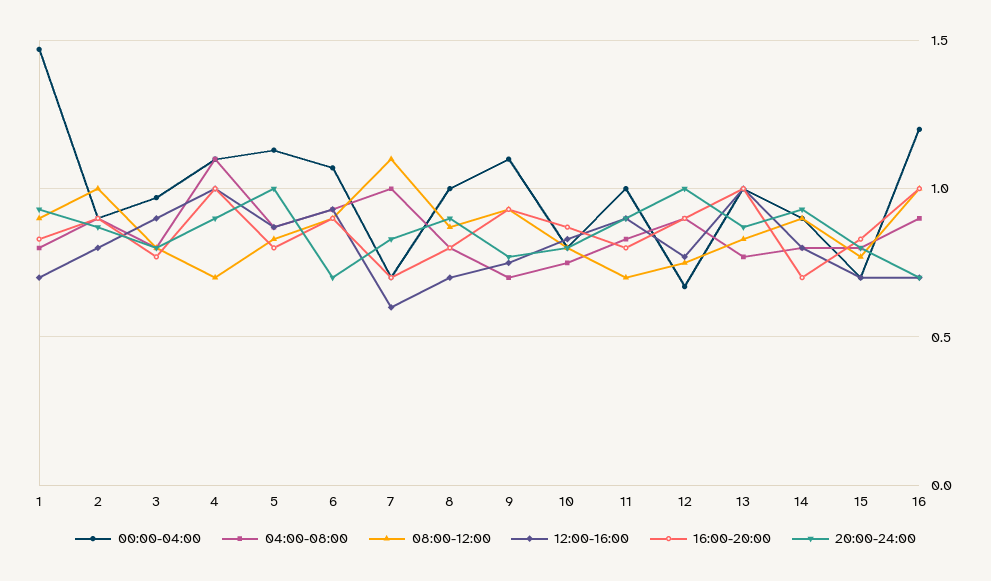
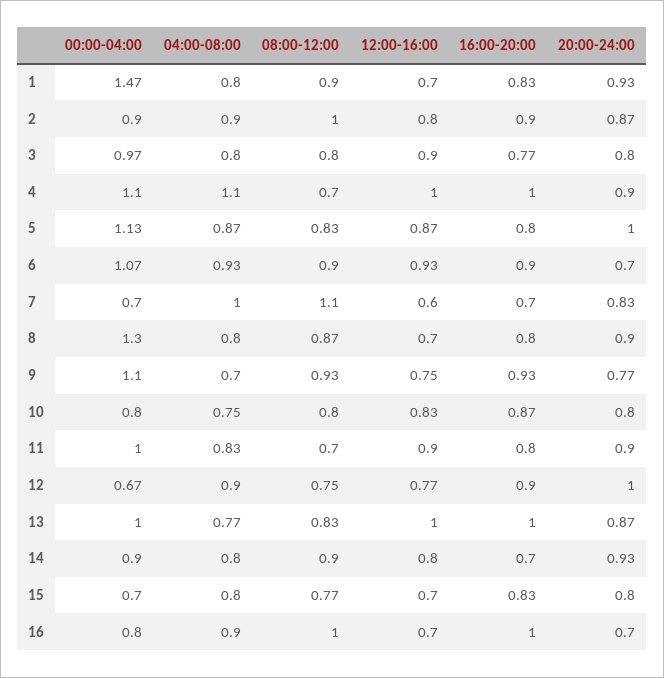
  {
    "00:00-04:00": {
      "1": 1.47,
      "2": 0.9,
      "3": 0.97,
      "4": 1.1,
      "5": 1.13,
      "6": 1.07,
      "7": 0.7,
-     "8": 1,
+     "8": 1.3,
      "9": 1.1,
      "10": 0.8,
      "11": 1,
      "12": 0.67,
      "13": 1,
      "14": 0.9,
      "15": 0.7,
-     "16": 1.2
+     "16": 0.8
    },
    "04:00-08:00": {
      "1": 0.8,
      "2": 0.9,
      "3": 0.8,
      "4": 1.1,
      "5": 0.87,
      "6": 0.93,
      "7": 1,
      "8": 0.8,
      "9": 0.7,
      "10": 0.75,
      "11": 0.83,
      "12": 0.9,
      "13": 0.77,
      "14": 0.8,
      "15": 0.8,
      "16": 0.9
    },
    "08:00-12:00": {
      "1": 0.9,
      "2": 1,
      "3": 0.8,
      "4": 0.7,
      "5": 0.83,
      "6": 0.9,
      "7": 1.1,
      "8": 0.87,
      "9": 0.93,
      "10": 0.8,
      "11": 0.7,
      "12": 0.75,
      "13": 0.83,
      "14": 0.9,
      "15": 0.77,
      "16": 1
    },
    "12:00-16:00": {
      "1": 0.7,
      "2": 0.8,
      "3": 0.9,
      "4": 1,
      "5": 0.87,
      "6": 0.93,
      "7": 0.6,
      "8": 0.7,
      "9": 0.75,
      "10": 0.83,
      "11": 0.9,
      "12": 0.77,
      "13": 1,
      "14": 0.8,
      "15": 0.7,
      "16": 0.7
    },
    "16:00-20:00": {
      "1": 0.83,
      "2": 0.9,
      "3": 0.77,
      "4": 1,
      "5": 0.8,
      "6": 0.9,
      "7": 0.7,
      "8": 0.8,
      "9": 0.93,
      "10": 0.87,
      "11": 0.8,
      "12": 0.9,
      "13": 1,
      "14": 0.7,
      "15": 0.83,
      "16": 1
    },
    "20:00-24:00": {
      "1": 0.93,
      "2": 0.87,
      "3": 0.8,
      "4": 0.9,
      "5": 1,
      "6": 0.7,
      "7": 0.83,
      "8": 0.9,
      "9": 0.77,
      "10": 0.8,
      "11": 0.9,
      "12": 1,
      "13": 0.87,
      "14": 0.93,
      "15": 0.8,
      "16": 0.7
    }
  }

